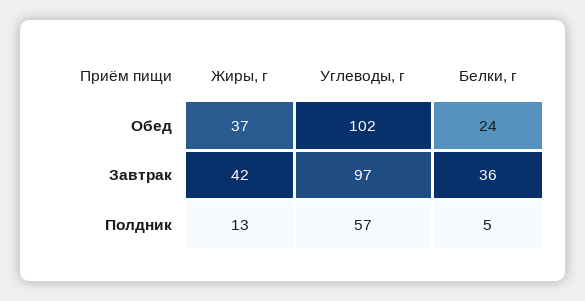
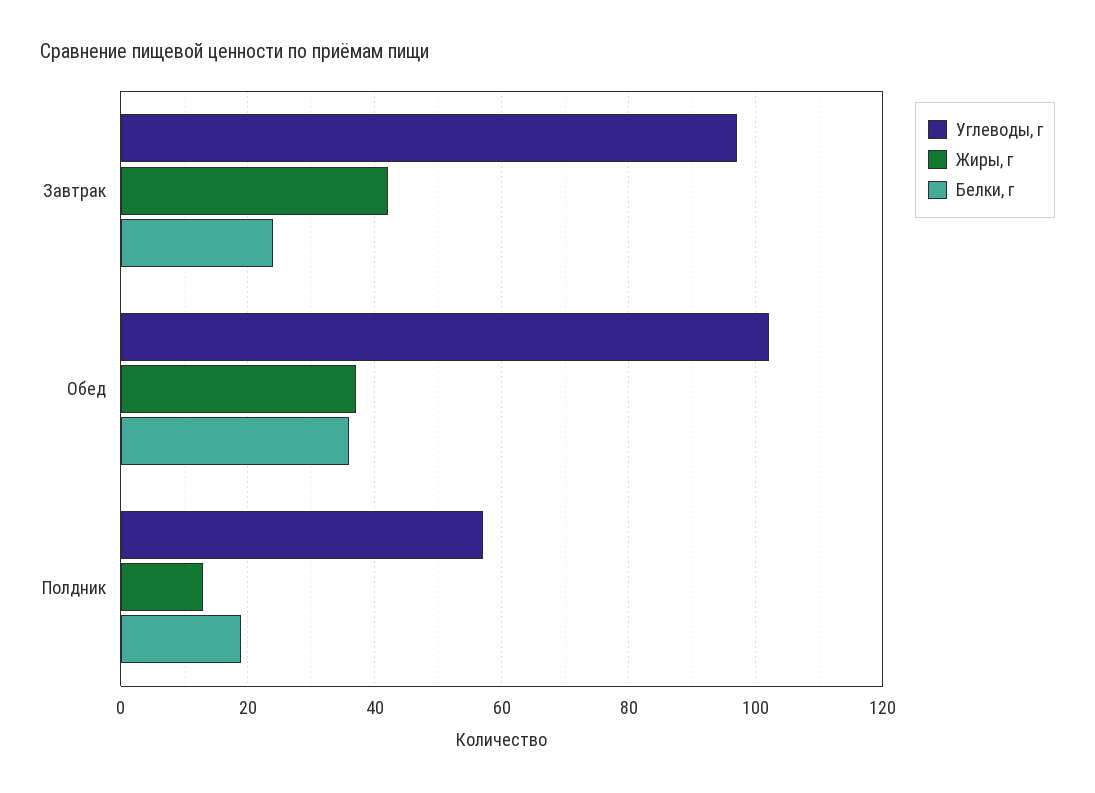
  {
    "Жиры, г": {
      "Обед": 37,
      "Завтрак": 42,
      "Полдник": 13
    },
    "Углеводы, г": {
      "Обед": 102,
      "Завтрак": 97,
      "Полдник": 57
    },
    "Белки, г": {
-     "Обед": 24,
+     "Обед": 35,
-     "Завтрак": 36,
+     "Завтрак": 25,
-     "Полдник": 5
+     "Полдник": 20
    }
  }

